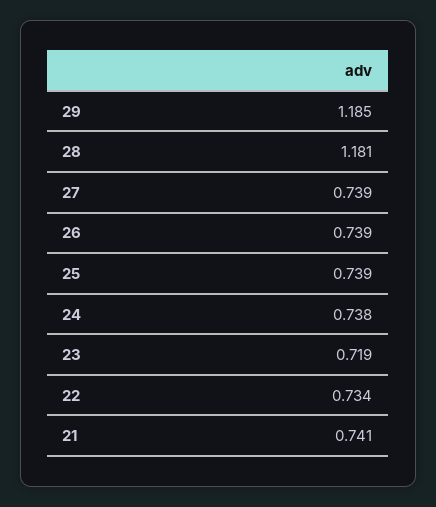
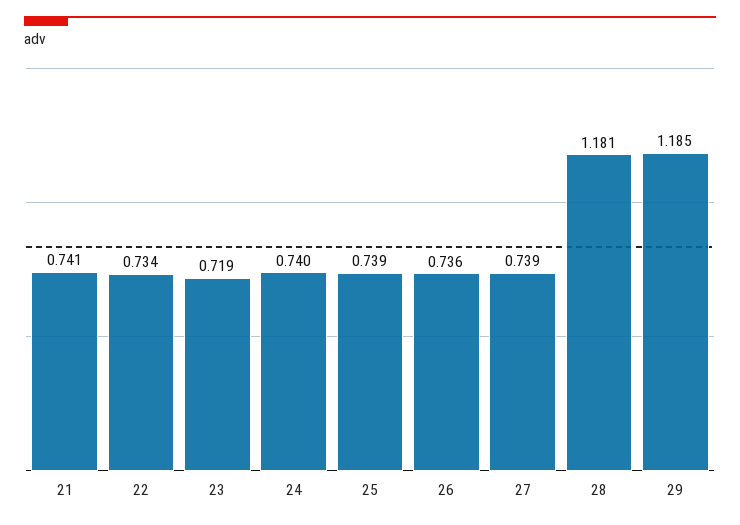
  {
    "29": 1.185,
    "28": 1.181,
    "27": 0.739,
-   "26": 0.739,
+   "26": 0.736,
    "25": 0.739,
-   "24": 0.738,
+   "24": 0.74,
    "23": 0.719,
    "22": 0.734,
    "21": 0.741
  }

